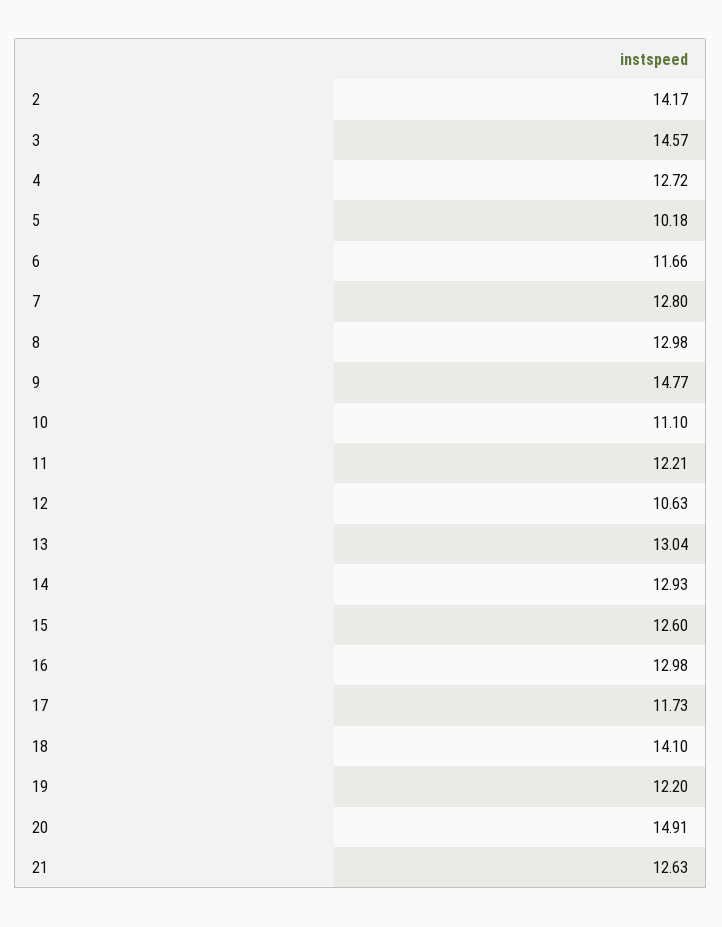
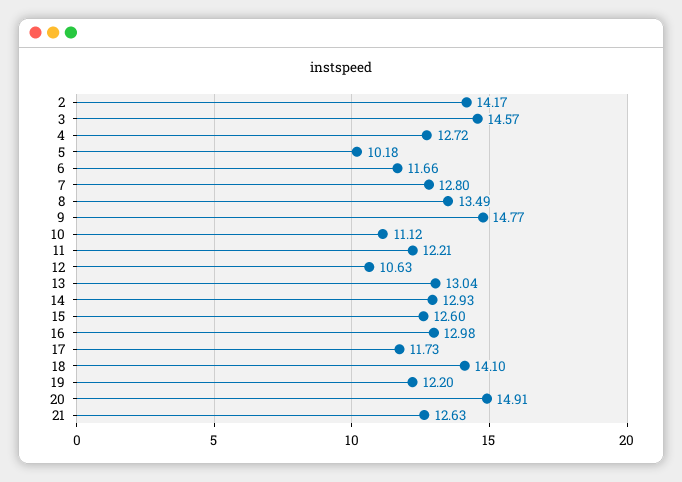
  {
    "2": 14.17,
    "3": 14.57,
    "4": 12.72,
    "5": 10.18,
    "6": 11.66,
    "7": 12.8,
-   "8": 12.98,
+   "8": 13.49,
    "9": 14.77,
-   "10": 11.1,
+   "10": 11.12,
    "11": 12.21,
    "12": 10.63,
    "13": 13.04,
    "14": 12.93,
    "15": 12.6,
    "16": 12.98,
    "17": 11.73,
    "18": 14.1,
    "19": 12.2,
    "20": 14.91,
    "21": 12.63
  }

